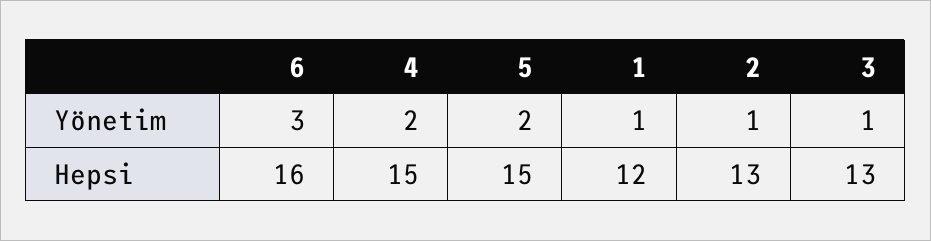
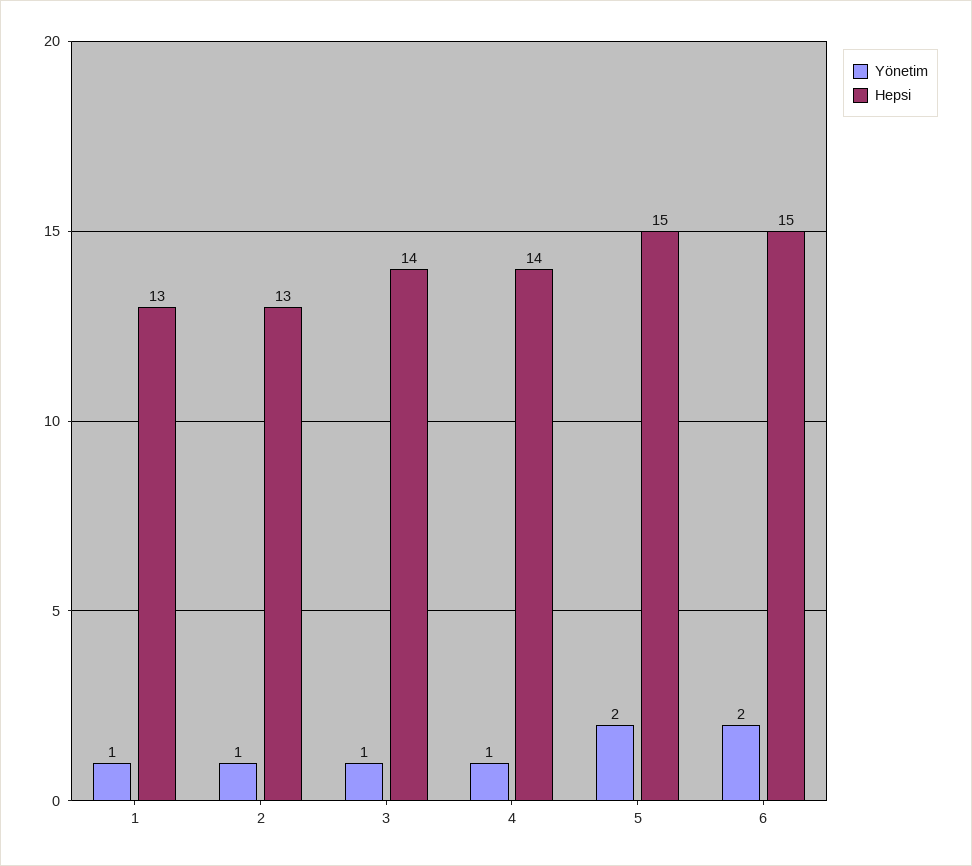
  {
    "Yönetim": {
-     "6": 3,
+     "6": 2,
-     "4": 2,
+     "4": 1,
      "5": 2,
      "1": 1,
      "2": 1,
      "3": 1
    },
    "Hepsi": {
-     "6": 16,
+     "6": 15,
-     "4": 15,
+     "4": 14,
      "5": 15,
-     "1": 12,
+     "1": 13,
      "2": 13,
-     "3": 13
+     "3": 14
    }
  }

